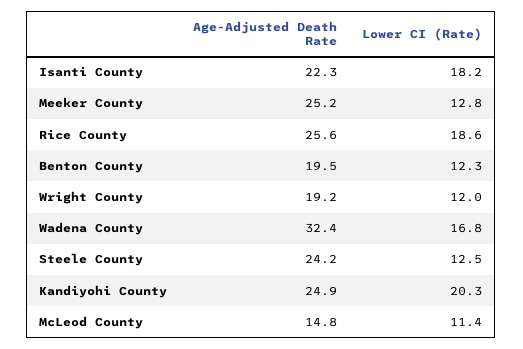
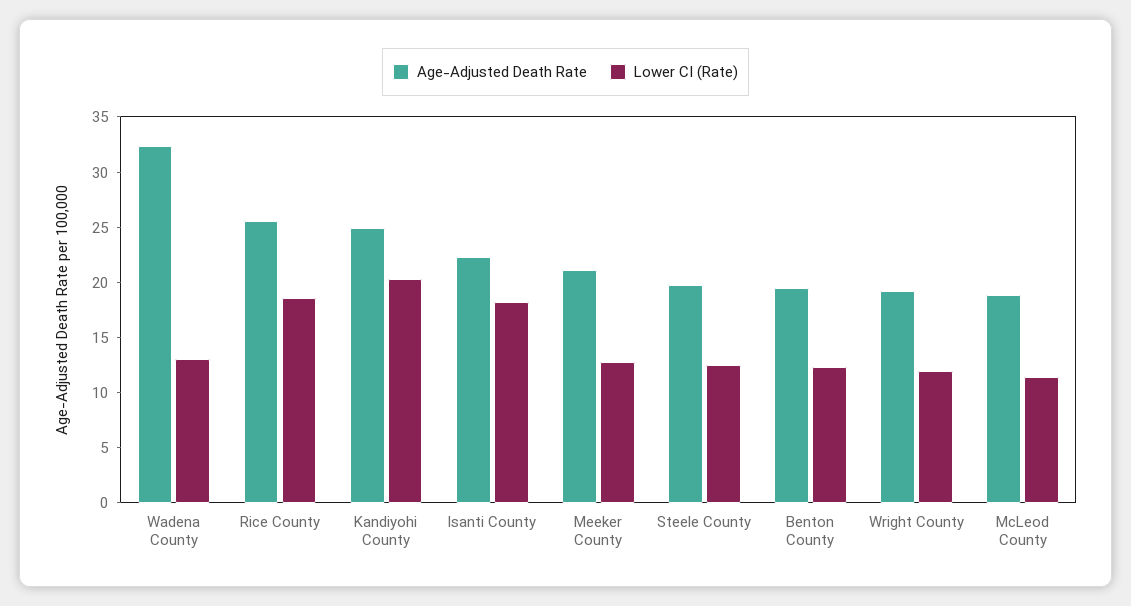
  {
    "Age-Adjusted Death Rate": {
      "Isanti County": 22.3,
-     "Meeker County": 25.2,
+     "Meeker County": 21,
      "Rice County": 25.6,
      "Benton County": 19.5,
      "Wright County": 19.2,
      "Wadena County": 32.4,
-     "Steele County": 24.2,
+     "Steele County": 20,
      "Kandiyohi County": 24.9,
-     "McLeod County": 14.8
+     "McLeod County": 19
    },
    "Lower CI (Rate)": {
      "Isanti County": 18.2,
      "Meeker County": 12.8,
      "Rice County": 18.6,
      "Benton County": 12.3,
      "Wright County": 12,
-     "Wadena County": 16.8,
+     "Wadena County": 13,
      "Steele County": 12.5,
      "Kandiyohi County": 20.3,
      "McLeod County": 11.4
    }
  }

